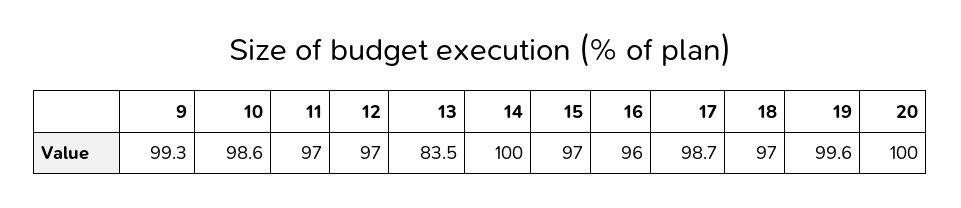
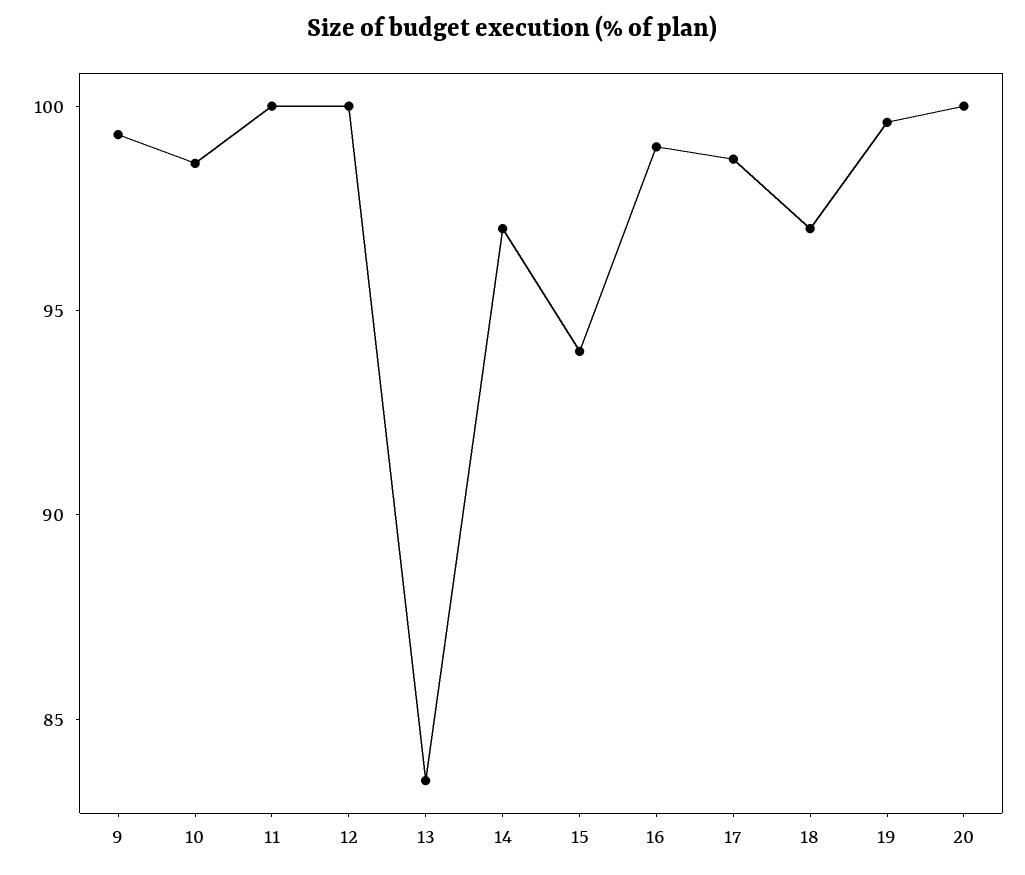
  {
    "9": 99.3,
    "10": 98.6,
-   "11": 97,
+   "11": 100,
-   "12": 97,
+   "12": 100,
    "13": 83.5,
-   "14": 100,
+   "14": 97,
-   "15": 97,
+   "15": 94,
-   "16": 96,
+   "16": 99,
    "17": 98.7,
    "18": 97,
    "19": 99.6,
    "20": 100
  }

